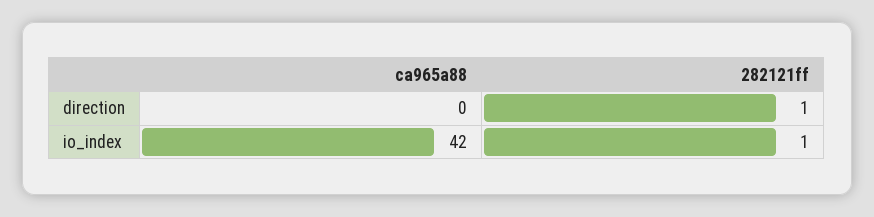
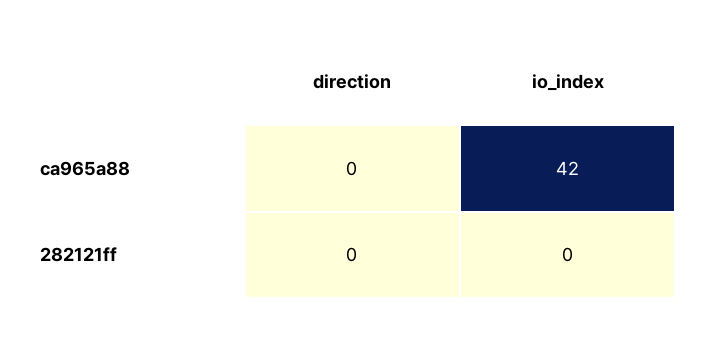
  {
    "ca965a88": {
      "direction": 0,
      "io_index": 42
    },
    "282121ff": {
-     "direction": 1,
+     "direction": 0,
-     "io_index": 1
+     "io_index": 0
    }
  }

